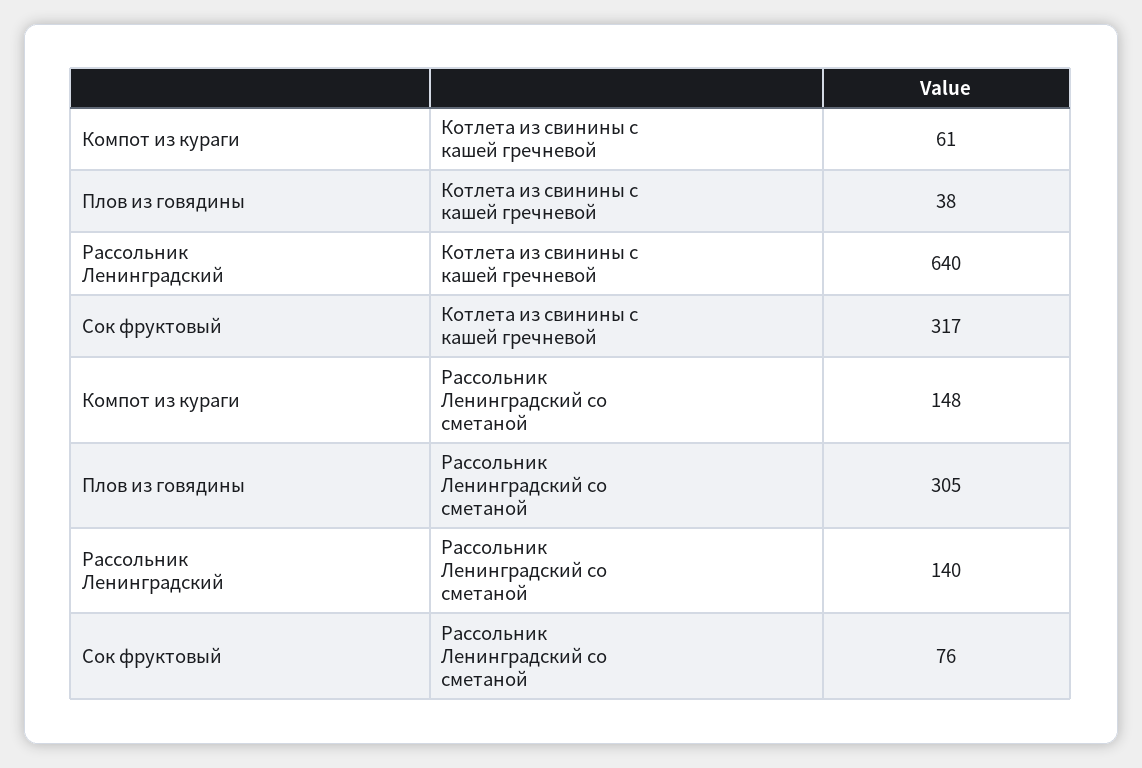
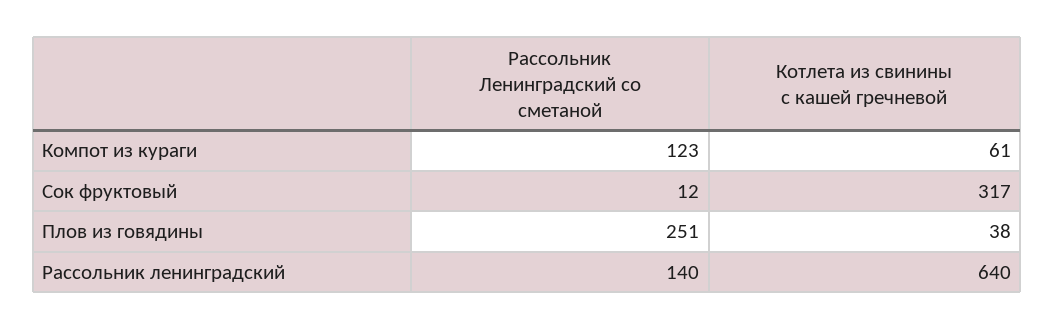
  {
    "Компот из кураги": {
      "Котлета из свинины с кашей гречневой": 61,
-     "Рассольник Ленинградский со сметаной": 148
+     "Рассольник Ленинградский со сметаной": 123
    },
    "Плов из говядины": {
      "Котлета из свинины с кашей гречневой": 38,
-     "Рассольник Ленинградский со сметаной": 305
+     "Рассольник Ленинградский со сметаной": 251
    },
    "Рассольник Ленинградский": {
      "Котлета из свинины с кашей гречневой": 640,
      "Рассольник Ленинградский со сметаной": 140
    },
    "Сок фруктовый": {
      "Котлета из свинины с кашей гречневой": 317,
-     "Рассольник Ленинградский со сметаной": 76
+     "Рассольник Ленинградский со сметаной": 12
    }
  }

